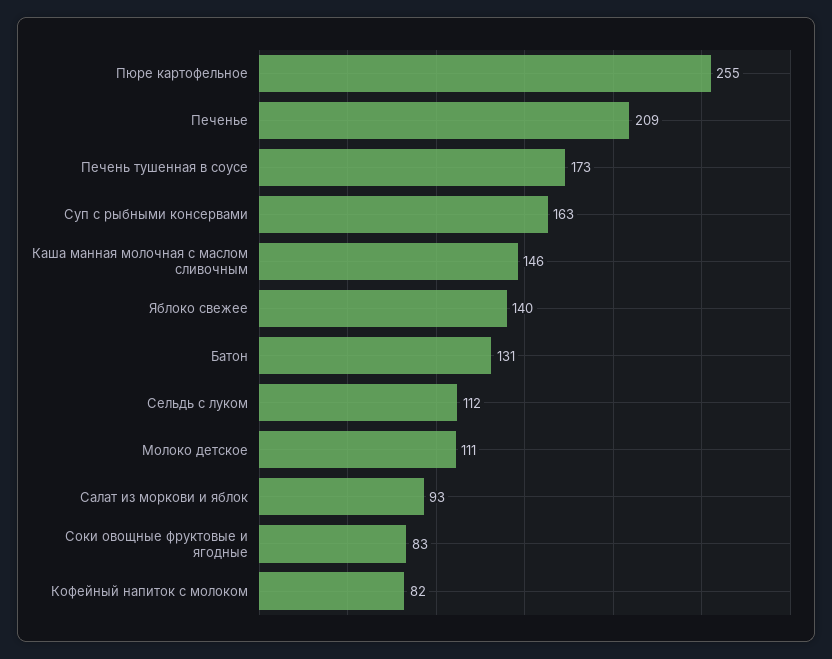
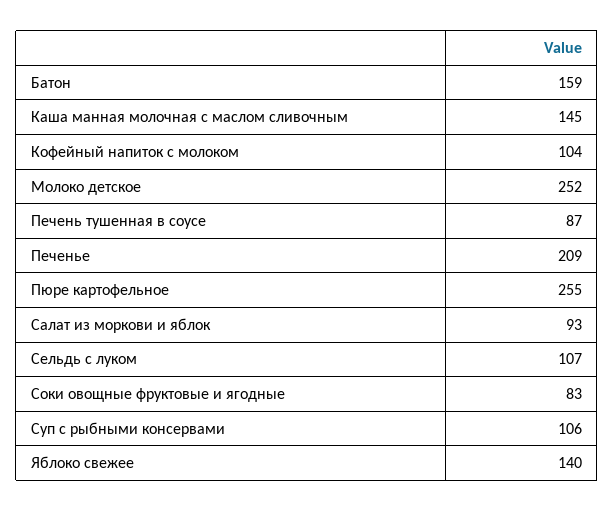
  {
    "Пюре картофельное": 255,
    "Печенье": 209,
-   "Печень тушенная в соусе": 173,
+   "Печень тушенная в соусе": 87,
-   "Суп с рыбными консервами": 163,
+   "Суп с рыбными консервами": 106,
-   "Каша манная молочная с маслом сливочным": 146,
+   "Каша манная молочная с маслом сливочным": 145,
    "Яблоко свежее": 140,
-   "Батон": 131,
+   "Батон": 159,
-   "Сельдь с луком": 112,
+   "Сельдь с луком": 107,
-   "Молоко детское": 111,
+   "Молоко детское": 252,
    "Салат из моркови и яблок": 93,
    "Соки овощные фруктовые и ягодные": 83,
-   "Кофейный напиток с молоком": 82
+   "Кофейный напиток с молоком": 104
  }

